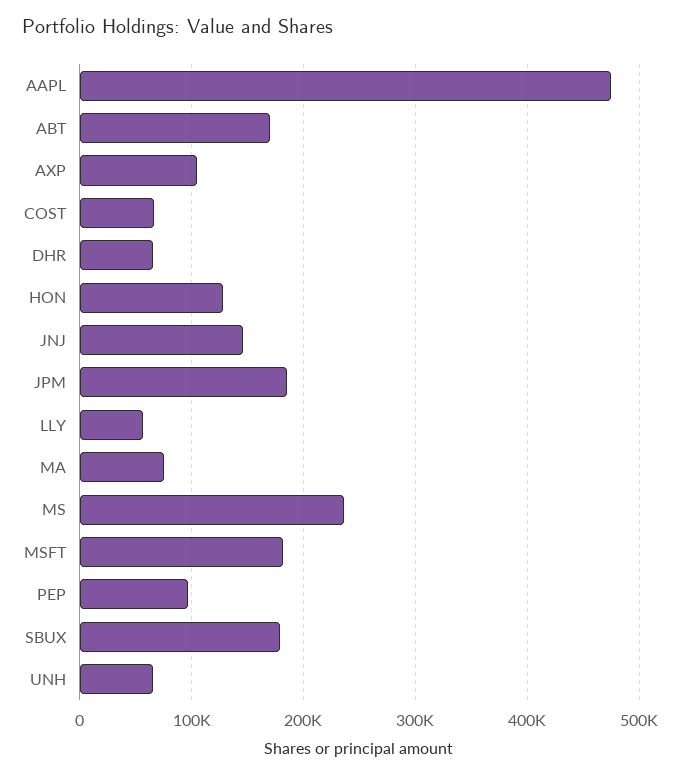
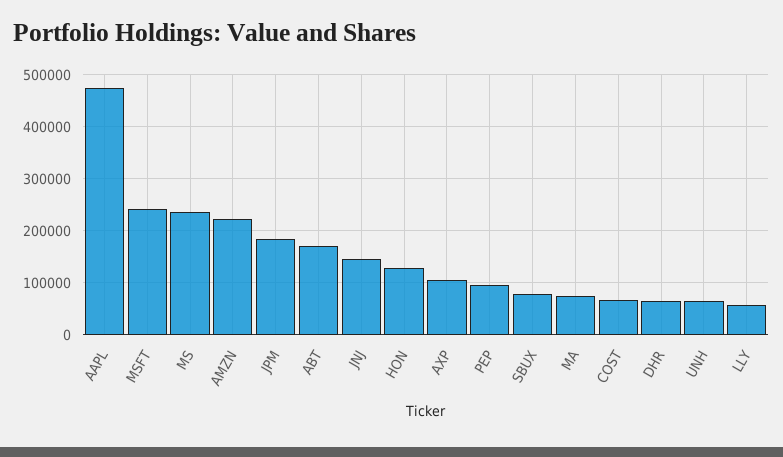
  {
    "AAPL": 480000,
    "ABT": 170000,
    "AXP": 110000,
    "COST": 70000,
    "DHR": 70000,
    "HON": 130000,
    "JNJ": 150000,
    "JPM": 180000,
    "LLY": 60000,
    "MA": 80000,
    "MS": 240000,
-   "MSFT": 180000,
+   "MSFT": 240000,
    "PEP": 100000,
-   "SBUX": 180000,
+   "SBUX": 80000,
-   "UNH": 70000
+   "UNH": 70000,
+   "AMZN": 220000
  }

